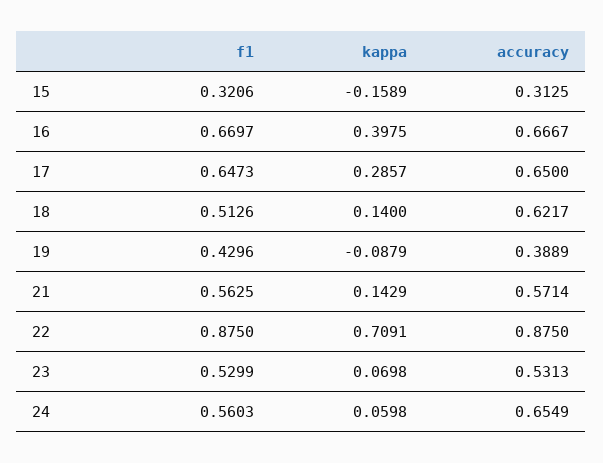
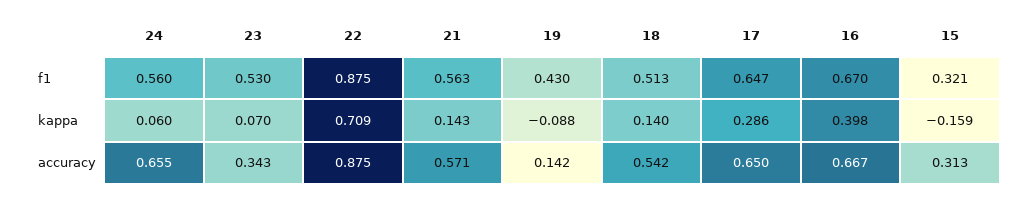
  {
    "f1": {
      "15": 0.3206,
      "16": 0.6697,
      "17": 0.6473,
      "18": 0.5126,
      "19": 0.4296,
      "21": 0.5625,
      "22": 0.875,
      "23": 0.5299,
      "24": 0.5603
    },
    "kappa": {
      "15": -0.1589,
      "16": 0.3975,
      "17": 0.2857,
      "18": 0.14,
      "19": -0.0879,
      "21": 0.1429,
      "22": 0.7091,
      "23": 0.0698,
      "24": 0.0598
    },
    "accuracy": {
      "15": 0.3125,
      "16": 0.6667,
      "17": 0.65,
-     "18": 0.6217,
+     "18": 0.542,
-     "19": 0.3889,
+     "19": 0.142,
      "21": 0.5714,
      "22": 0.875,
-     "23": 0.5313,
+     "23": 0.343,
      "24": 0.6549
    }
  }

